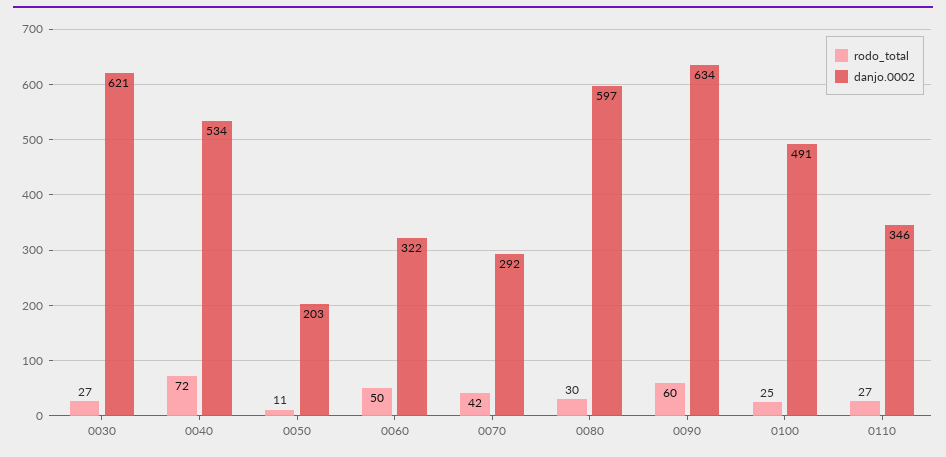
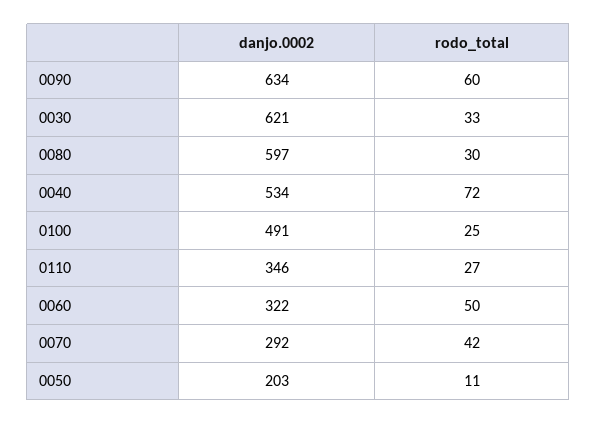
  {
    "rodo_total": {
-     "0030": 27,
+     "0030": 33,
      "0040": 72,
      "0050": 11,
      "0060": 50,
      "0070": 42,
      "0080": 30,
      "0090": 60,
      "0100": 25,
      "0110": 27
    },
    "danjo.0002": {
      "0030": 621,
      "0040": 534,
      "0050": 203,
      "0060": 322,
      "0070": 292,
      "0080": 597,
      "0090": 634,
      "0100": 491,
      "0110": 346
    }
  }

